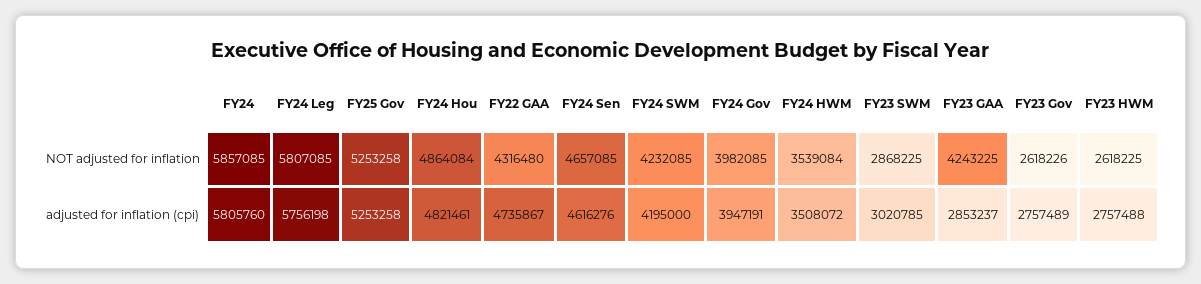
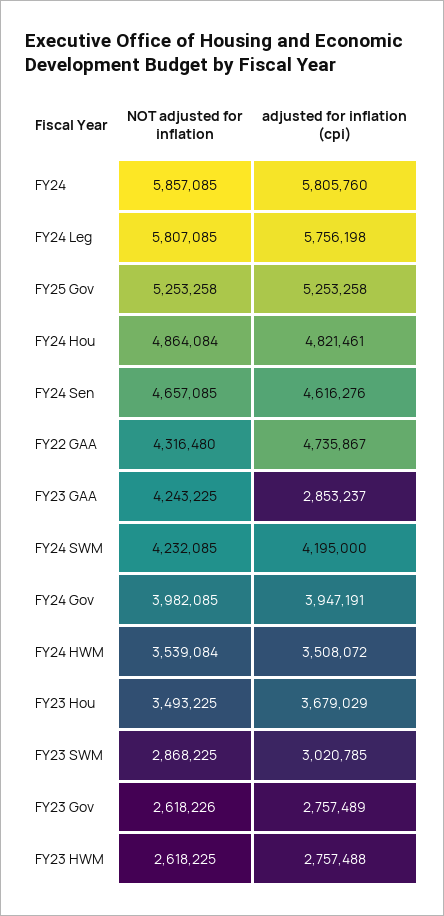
  {
    "FY24": {
      "NOT adjusted for inflation": 5857085,
      "adjusted for inflation (cpi)": 5805760
    },
    "FY24 Leg": {
      "NOT adjusted for inflation": 5807085,
      "adjusted for inflation (cpi)": 5756198
    },
    "FY25 Gov": {
      "NOT adjusted for inflation": 5253258,
      "adjusted for inflation (cpi)": 5253258
    },
    "FY24 Hou": {
      "NOT adjusted for inflation": 4864084,
      "adjusted for inflation (cpi)": 4821461
    },
    "FY22 GAA": {
      "NOT adjusted for inflation": 4316480,
      "adjusted for inflation (cpi)": 4735867
    },
    "FY24 Sen": {
      "NOT adjusted for inflation": 4657085,
      "adjusted for inflation (cpi)": 4616276
    },
    "FY24 SWM": {
      "NOT adjusted for inflation": 4232085,
      "adjusted for inflation (cpi)": 4195000
    },
    "FY24 Gov": {
      "NOT adjusted for inflation": 3982085,
      "adjusted for inflation (cpi)": 3947191
    },
    "FY24 HWM": {
      "NOT adjusted for inflation": 3539084,
      "adjusted for inflation (cpi)": 3508072
    },
    "FY23 SWM": {
      "NOT adjusted for inflation": 2868225,
      "adjusted for inflation (cpi)": 3020785
    },
    "FY23 GAA": {
      "NOT adjusted for inflation": 4243225,
      "adjusted for inflation (cpi)": 2853237
    },
    "FY23 Gov": {
      "NOT adjusted for inflation": 2618226,
      "adjusted for inflation (cpi)": 2757489
    },
    "FY23 HWM": {
      "NOT adjusted for inflation": 2618225,
      "adjusted for inflation (cpi)": 2757488
-   }
+   },
+   "FY23 Hou": {
+     "NOT adjusted for inflation": 3493225,
+     "adjusted for inflation (cpi)": 3679029
+   }
  }

